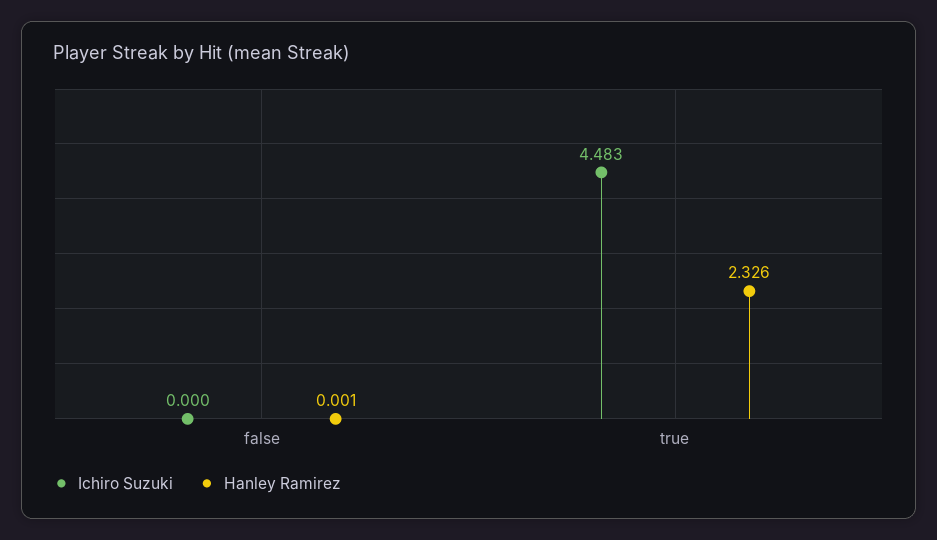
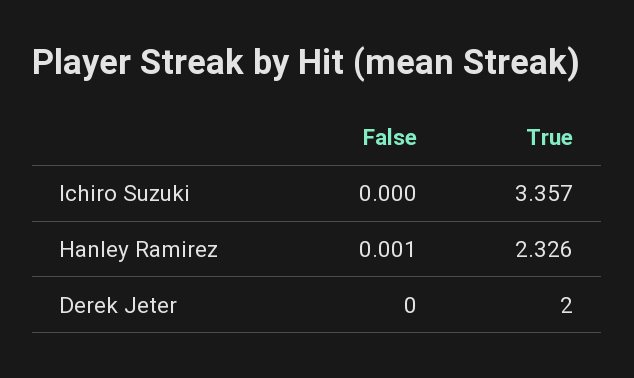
  {
    "Ichiro Suzuki": {
      "false": 0,
-     "true": 4.483
+     "true": 3.357
    },
    "Hanley Ramirez": {
      "false": 0.001,
      "true": 2.326
-   }
+   },
+   "Derek Jeter": {
+     "false": 0,
+     "true": 2
+   }
  }

